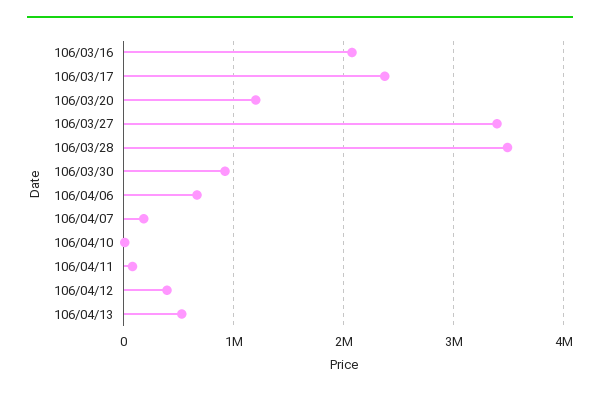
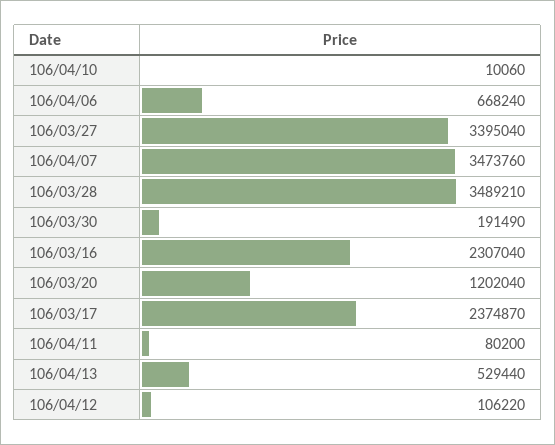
  {
-   "106/03/16": 2100000,
+   "106/03/16": 2307040,
    "106/03/17": 2374870,
    "106/03/20": 1202040,
    "106/03/27": 3395040,
    "106/03/28": 3489210,
-   "106/03/30": 900000,
+   "106/03/30": 191490,
    "106/04/06": 668240,
-   "106/04/07": 200000,
+   "106/04/07": 3473760,
    "106/04/10": 10060,
    "106/04/11": 80200,
-   "106/04/12": 400000,
+   "106/04/12": 106220,
    "106/04/13": 529440
  }

